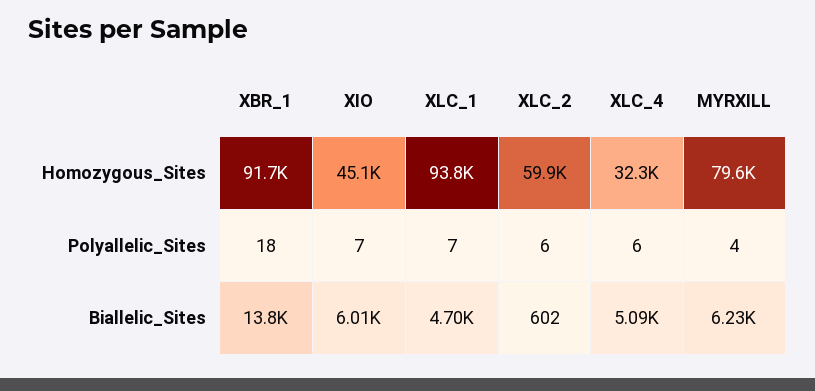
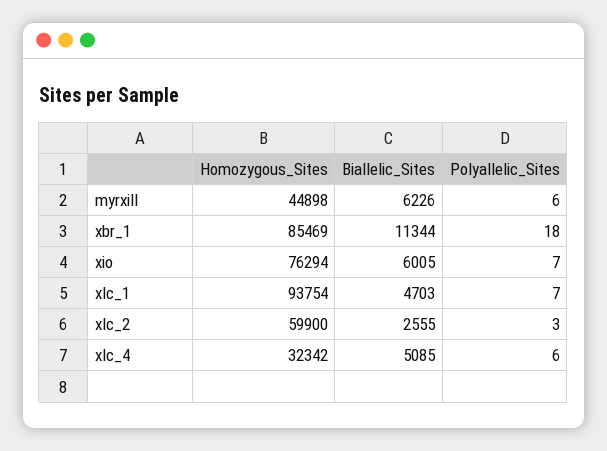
  {
    "XBR_1": {
-     "Homozygous_Sites": 91700,
+     "Homozygous_Sites": 85469,
      "Polyallelic_Sites": 18,
-     "Biallelic_Sites": 13800
+     "Biallelic_Sites": 11344
    },
    "XIO": {
-     "Homozygous_Sites": 45100,
+     "Homozygous_Sites": 76294,
      "Polyallelic_Sites": 7,
      "Biallelic_Sites": 6005
    },
    "XLC_1": {
      "Homozygous_Sites": 93754,
      "Polyallelic_Sites": 7,
      "Biallelic_Sites": 4703
    },
    "XLC_2": {
      "Homozygous_Sites": 59900,
-     "Polyallelic_Sites": 6,
+     "Polyallelic_Sites": 3,
-     "Biallelic_Sites": 602
+     "Biallelic_Sites": 2555
    },
    "XLC_4": {
      "Homozygous_Sites": 32342,
      "Polyallelic_Sites": 6,
      "Biallelic_Sites": 5085
    },
    "MYRXILL": {
-     "Homozygous_Sites": 79600,
+     "Homozygous_Sites": 44898,
-     "Polyallelic_Sites": 4,
+     "Polyallelic_Sites": 6,
      "Biallelic_Sites": 6226
    }
  }

